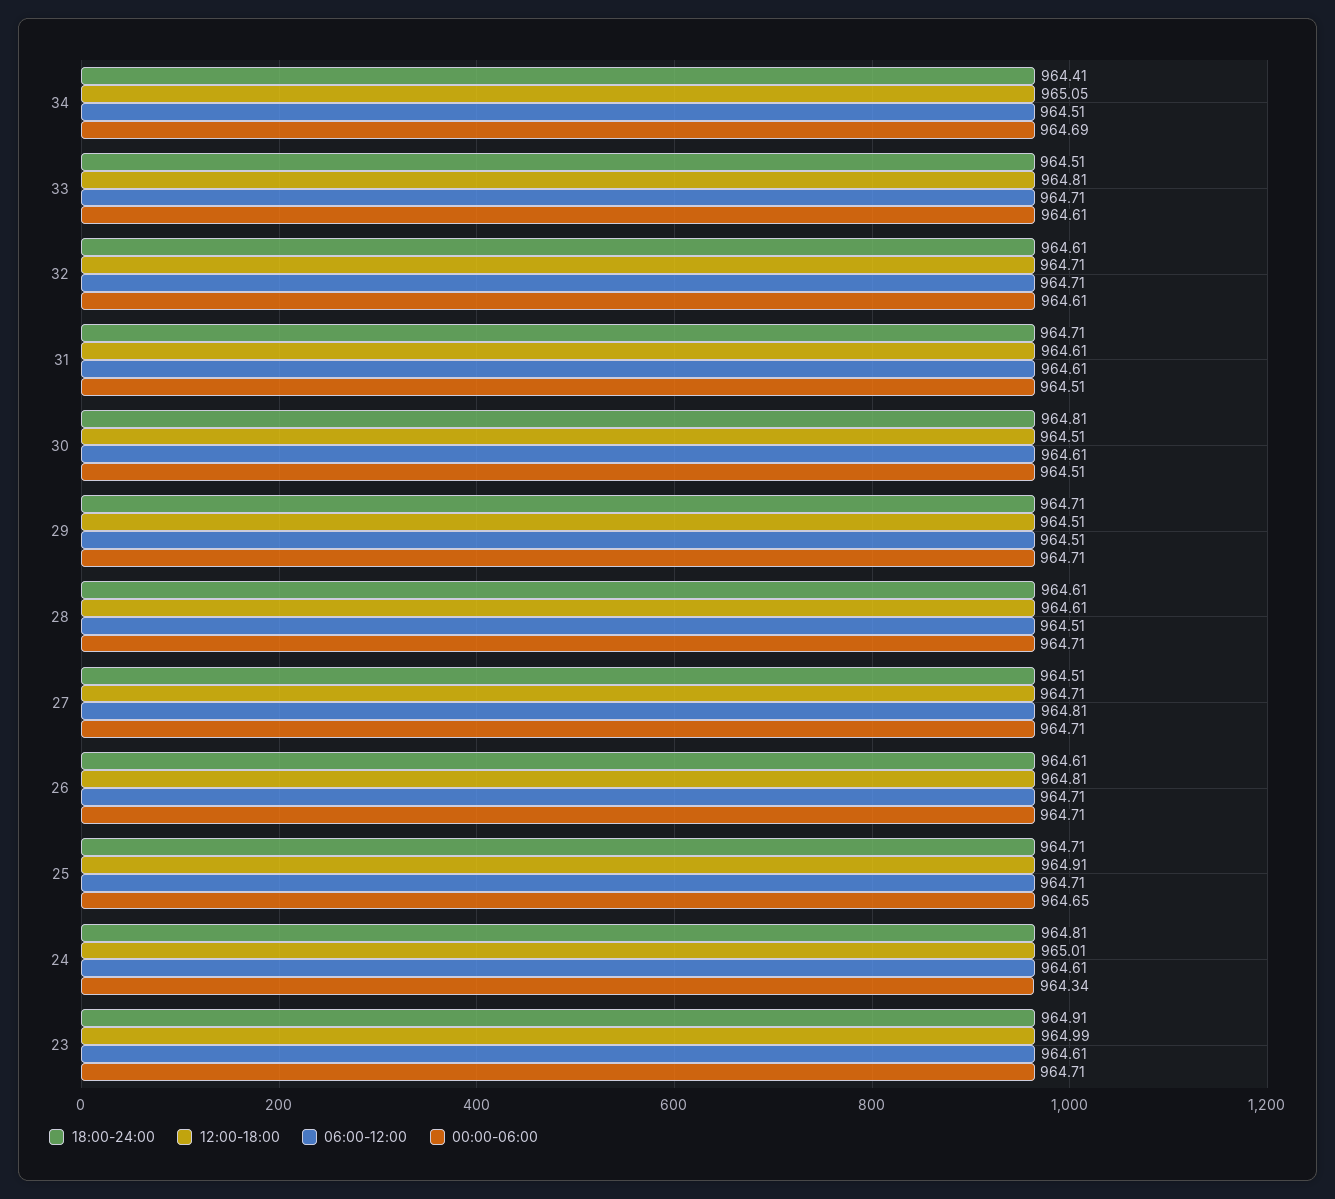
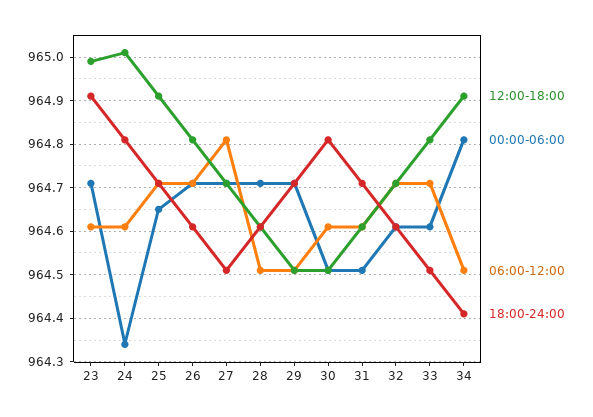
  {
    "18:00-24:00": {
      "34": 964.41,
      "33": 964.51,
      "32": 964.61,
      "31": 964.71,
      "30": 964.81,
      "29": 964.71,
      "28": 964.61,
      "27": 964.51,
      "26": 964.61,
      "25": 964.71,
      "24": 964.81,
      "23": 964.91
    },
    "12:00-18:00": {
-     "34": 965.05,
+     "34": 964.9,
      "33": 964.81,
      "32": 964.71,
      "31": 964.61,
      "30": 964.51,
      "29": 964.51,
      "28": 964.61,
      "27": 964.71,
      "26": 964.81,
      "25": 964.91,
      "24": 965.01,
      "23": 964.99
    },
    "06:00-12:00": {
      "34": 964.51,
      "33": 964.71,
      "32": 964.71,
      "31": 964.61,
      "30": 964.61,
      "29": 964.51,
      "28": 964.51,
      "27": 964.81,
      "26": 964.71,
      "25": 964.71,
      "24": 964.61,
      "23": 964.61
    },
    "00:00-06:00": {
-     "34": 964.69,
+     "34": 964.8,
      "33": 964.61,
      "32": 964.61,
      "31": 964.51,
      "30": 964.51,
      "29": 964.71,
      "28": 964.71,
      "27": 964.71,
      "26": 964.71,
      "25": 964.65,
      "24": 964.34,
      "23": 964.71
    }
  }

